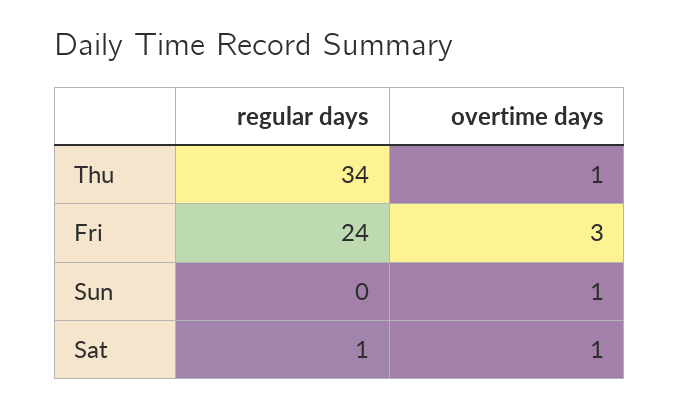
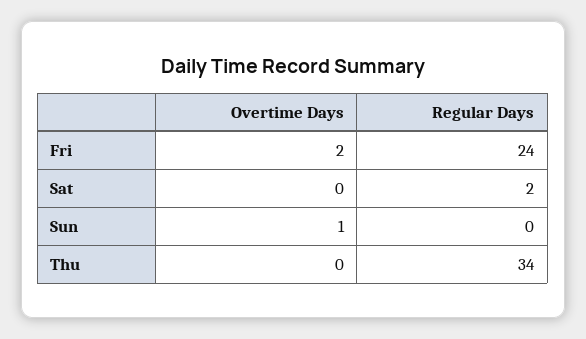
  {
    "regular days": {
      "Thu": 34,
      "Fri": 24,
      "Sun": 0,
-     "Sat": 1
+     "Sat": 2
    },
    "overtime days": {
-     "Thu": 1,
+     "Thu": 0,
-     "Fri": 3,
+     "Fri": 2,
      "Sun": 1,
-     "Sat": 1
+     "Sat": 0
    }
  }

